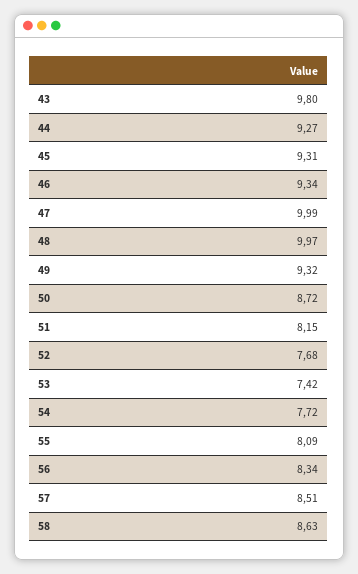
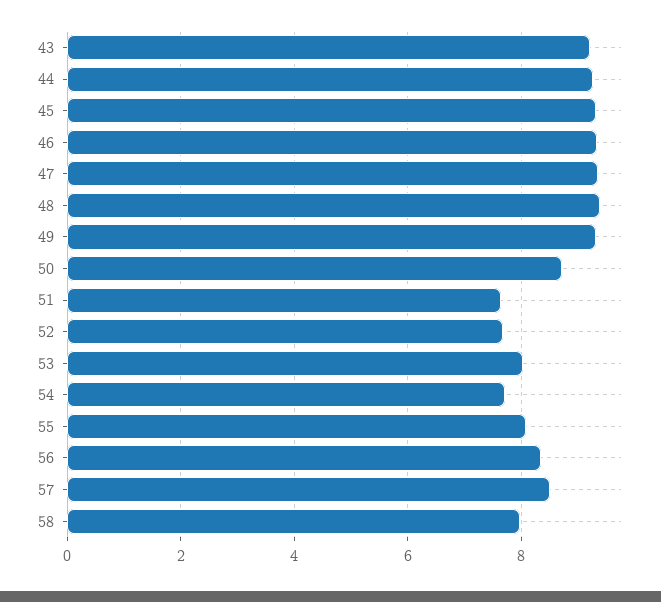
  {
-   "43": 9.8,
+   "43": 9.2,
    "44": 9.27,
    "45": 9.31,
    "46": 9.34,
-   "47": 9.99,
+   "47": 9.4,
-   "48": 9.97,
+   "48": 9.4,
    "49": 9.32,
    "50": 8.72,
-   "51": 8.15,
+   "51": 7.6,
    "52": 7.68,
-   "53": 7.42,
+   "53": 8,
    "54": 7.72,
    "55": 8.09,
    "56": 8.34,
    "57": 8.51,
-   "58": 8.63
+   "58": 8
  }

